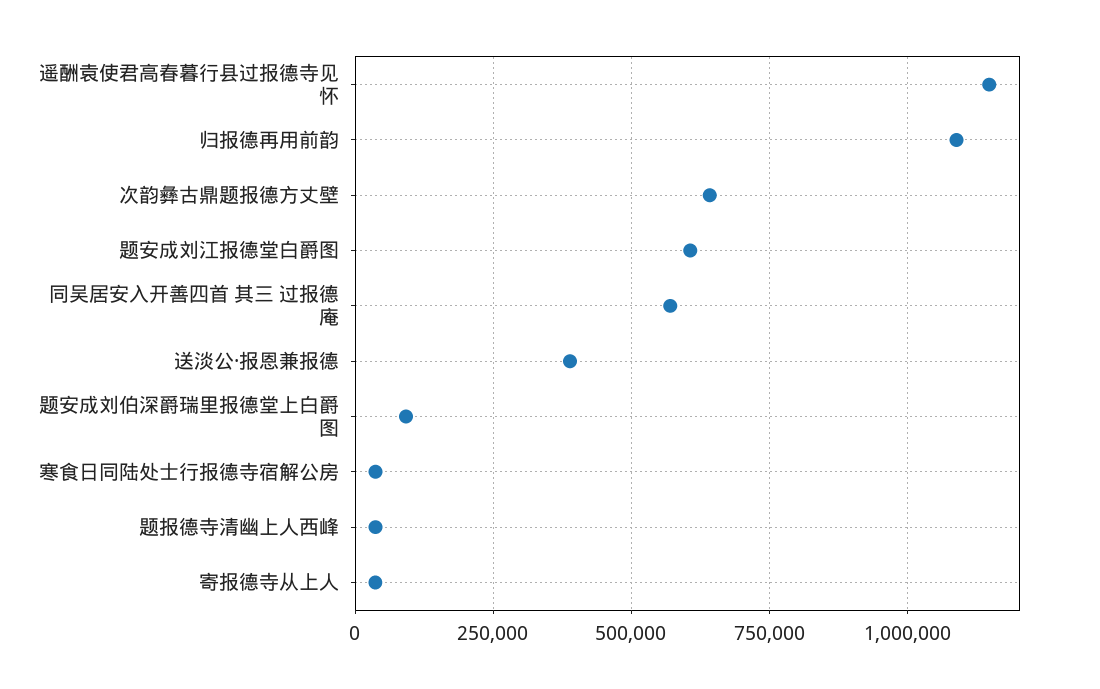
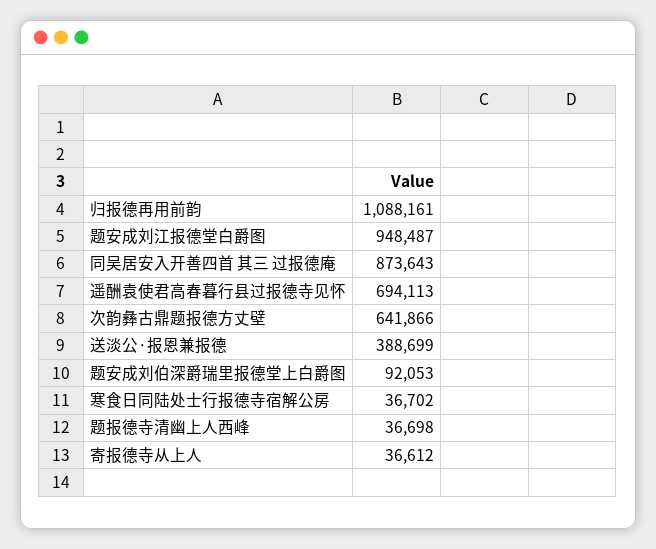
  {
-   "遥酬袁使君高春暮行县过报德寺见怀": 1150000,
+   "遥酬袁使君高春暮行县过报德寺见怀": 694113,
    "归报德再用前韵": 1088161,
    "次韵彝古鼎题报德方丈壁": 641866,
-   "题安成刘江报德堂白爵图": 600000,
+   "题安成刘江报德堂白爵图": 948487,
-   "同吴居安入开善四首 其三 过报德庵": 575000,
+   "同吴居安入开善四首 其三 过报德庵": 873643,
    "送淡公·报恩兼报德": 388699,
    "题安成刘伯深爵瑞里报德堂上白爵图": 92053,
    "寒食日同陆处士行报德寺宿解公房": 36702,
    "题报德寺清幽上人西峰": 36698,
    "寄报德寺从上人": 36612
  }

